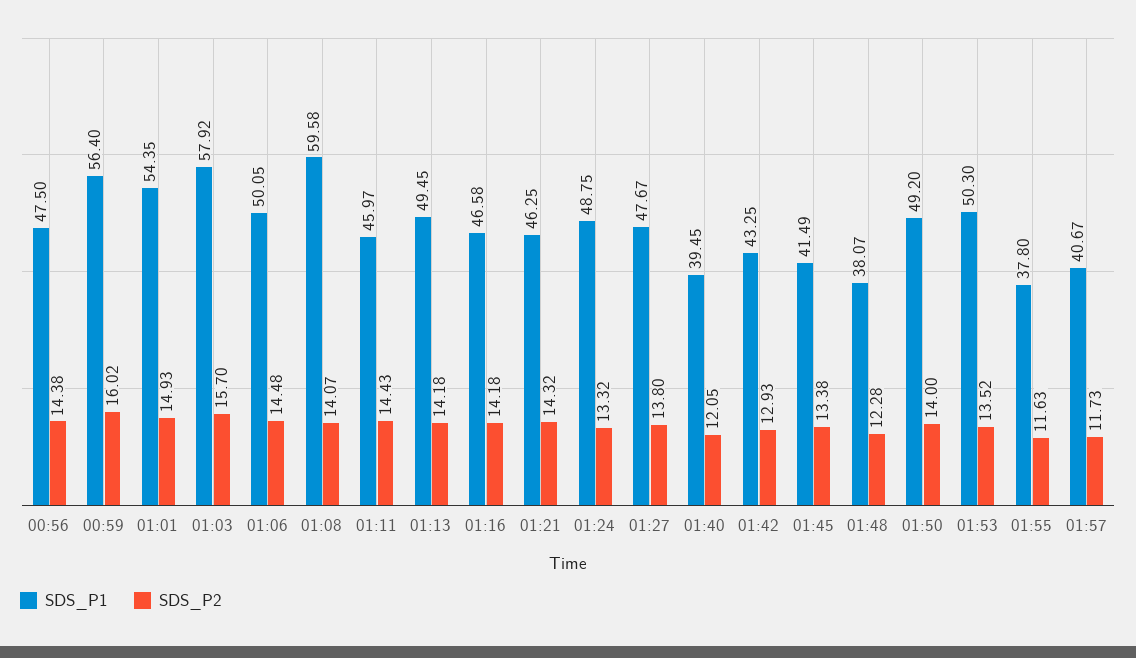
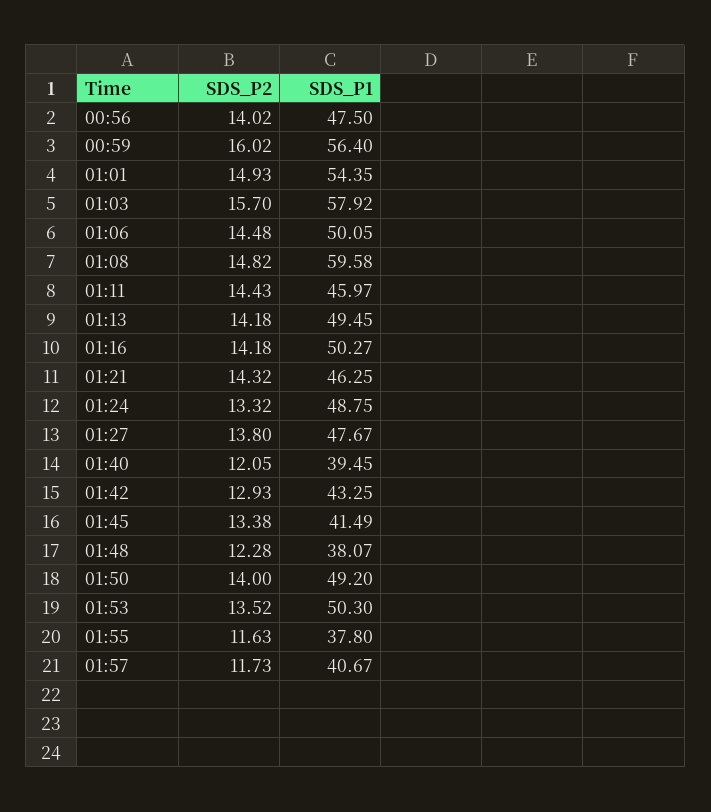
  {
    "SDS_P1": {
      "00:56": 47.5,
      "00:59": 56.4,
      "01:01": 54.35,
      "01:03": 57.92,
      "01:06": 50.05,
      "01:08": 59.58,
      "01:11": 45.97,
      "01:13": 49.45,
-     "01:16": 46.58,
+     "01:16": 50.27,
      "01:21": 46.25,
      "01:24": 48.75,
      "01:27": 47.67,
      "01:40": 39.45,
      "01:42": 43.25,
      "01:45": 41.49,
      "01:48": 38.07,
      "01:50": 49.2,
      "01:53": 50.3,
      "01:55": 37.8,
      "01:57": 40.67
    },
    "SDS_P2": {
-     "00:56": 14.38,
+     "00:56": 14.02,
      "00:59": 16.02,
      "01:01": 14.93,
      "01:03": 15.7,
      "01:06": 14.48,
-     "01:08": 14.07,
+     "01:08": 14.82,
      "01:11": 14.43,
      "01:13": 14.18,
      "01:16": 14.18,
      "01:21": 14.32,
      "01:24": 13.32,
      "01:27": 13.8,
      "01:40": 12.05,
      "01:42": 12.93,
      "01:45": 13.38,
      "01:48": 12.28,
      "01:50": 14,
      "01:53": 13.52,
      "01:55": 11.63,
      "01:57": 11.73
    }
  }

